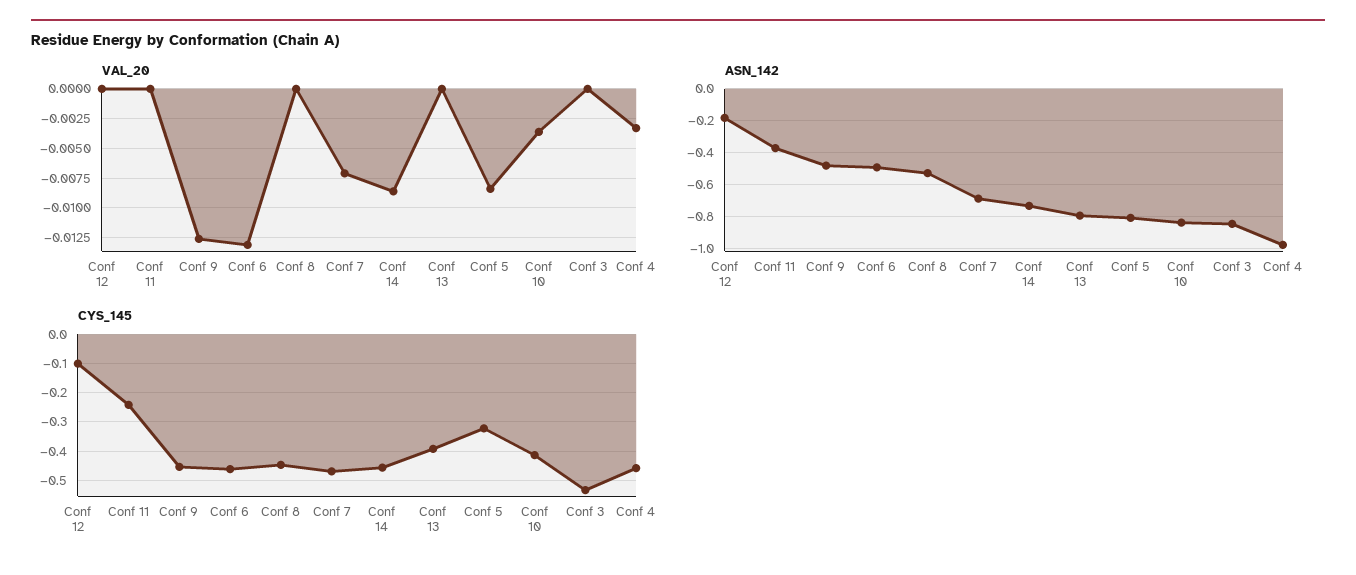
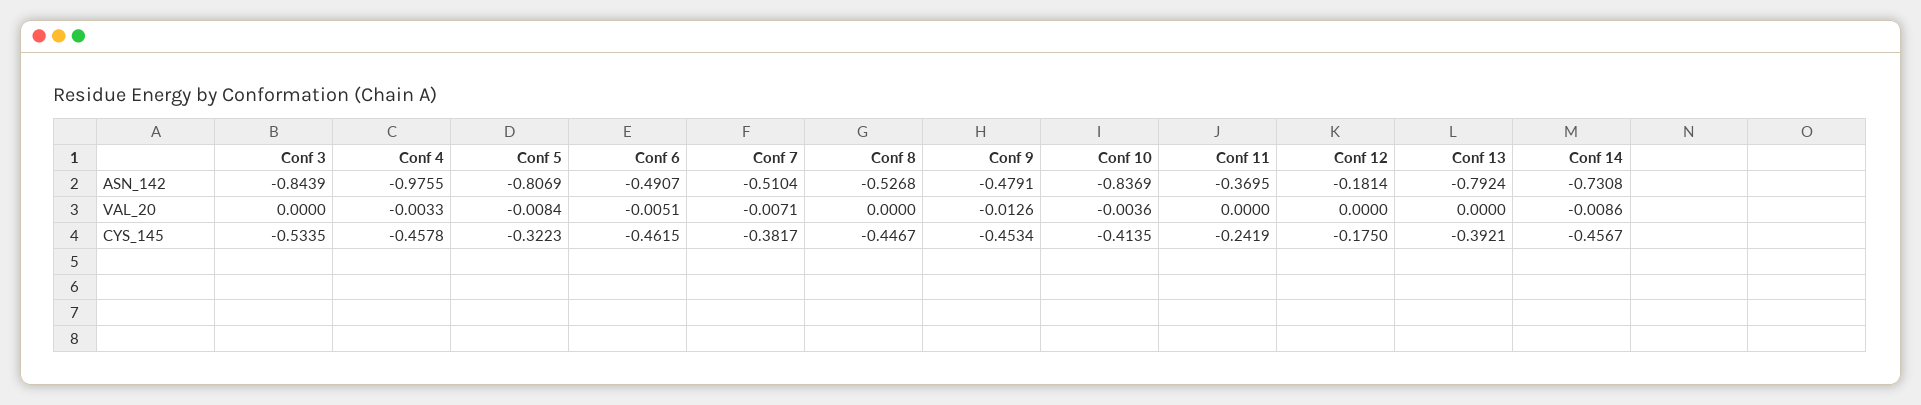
  {
    "VAL_20": {
      "Conf 12": 0,
      "Conf 11": 0,
      "Conf 9": -0.0126,
-     "Conf 6": -0.0125,
+     "Conf 6": -0.0051,
      "Conf 8": 0,
      "Conf 7": -0.0071,
      "Conf 14": -0.0086,
      "Conf 13": 0,
      "Conf 5": -0.0084,
      "Conf 10": -0.0036,
      "Conf 3": 0,
      "Conf 4": -0.0033
    },
    "ASN_142": {
      "Conf 12": -0.1814,
      "Conf 11": -0.3695,
      "Conf 9": -0.4791,
      "Conf 6": -0.4907,
      "Conf 8": -0.5268,
-     "Conf 7": -0.7,
+     "Conf 7": -0.5104,
      "Conf 14": -0.7308,
      "Conf 13": -0.7924,
      "Conf 5": -0.8069,
      "Conf 10": -0.8369,
      "Conf 3": -0.8439,
      "Conf 4": -0.9755
    },
    "CYS_145": {
-     "Conf 12": -0.1,
+     "Conf 12": -0.175,
      "Conf 11": -0.2419,
      "Conf 9": -0.4534,
      "Conf 6": -0.4615,
      "Conf 8": -0.4467,
-     "Conf 7": -0.475,
+     "Conf 7": -0.3817,
      "Conf 14": -0.4567,
      "Conf 13": -0.3921,
      "Conf 5": -0.3223,
      "Conf 10": -0.4135,
      "Conf 3": -0.5335,
      "Conf 4": -0.4578
    }
  }

